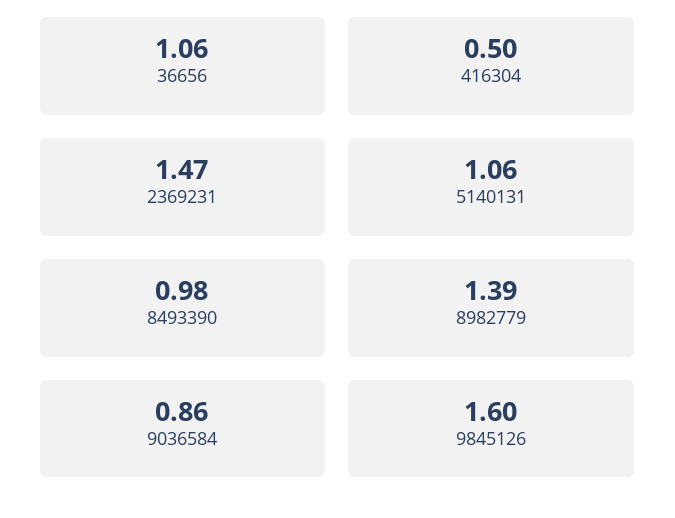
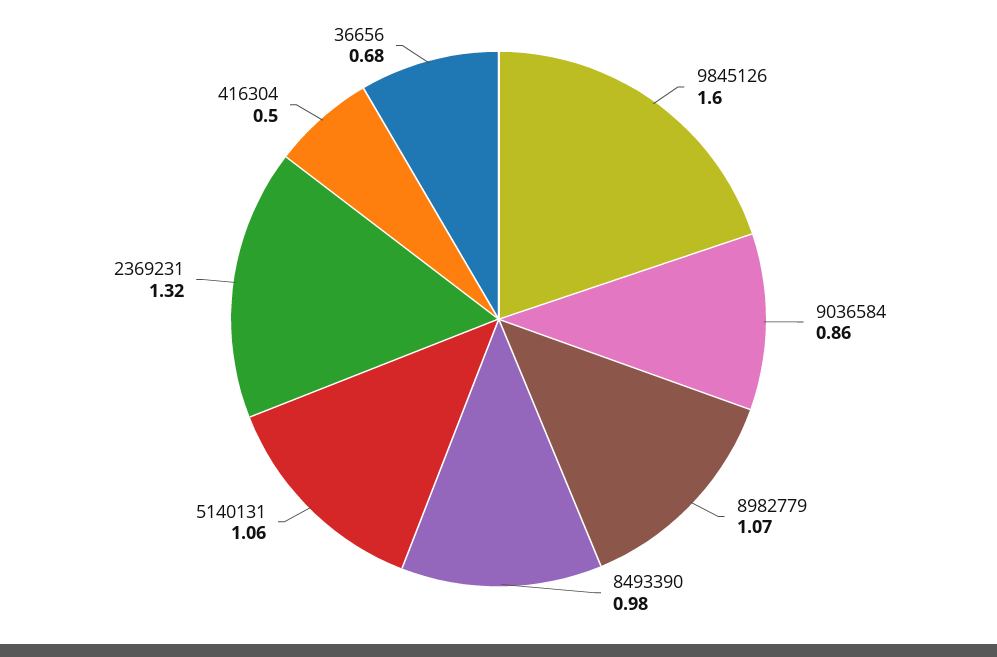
  {
-   "36656": 1.06,
+   "36656": 0.68,
    "416304": 0.5,
-   "2369231": 1.47,
+   "2369231": 1.32,
    "5140131": 1.06,
    "8493390": 0.98,
-   "8982779": 1.39,
+   "8982779": 1.07,
    "9036584": 0.86,
    "9845126": 1.6
  }

